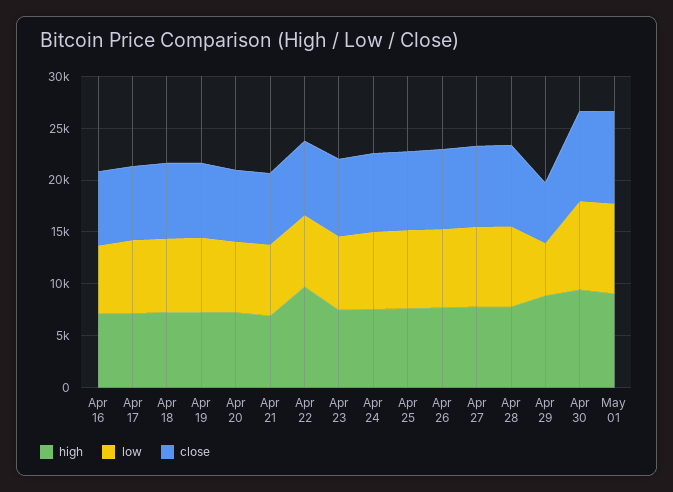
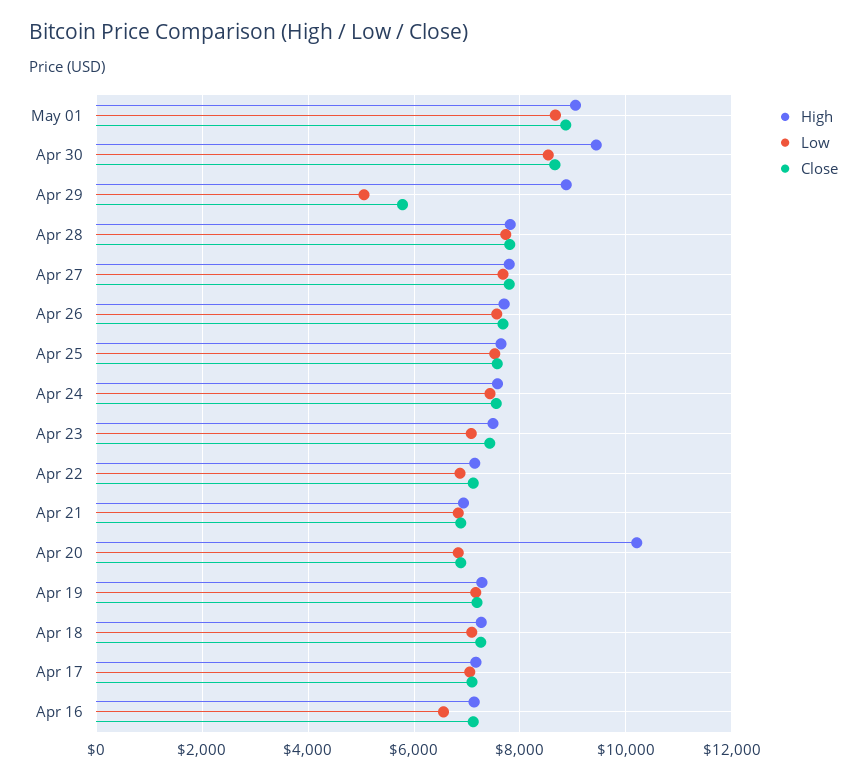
  {
    "high": {
      "Apr 16": 7200,
      "Apr 17": 7200,
      "Apr 18": 7200,
      "Apr 19": 7200,
-     "Apr 20": 7000,
+     "Apr 20": 10200,
      "Apr 21": 7000,
-     "Apr 22": 10000,
+     "Apr 22": 7200,
      "Apr 23": 7400,
      "Apr 24": 7600,
      "Apr 25": 7600,
      "Apr 26": 7800,
      "Apr 27": 7800,
      "Apr 28": 7800,
      "Apr 29": 8800,
      "Apr 30": 9400,
      "May 01": 9000
    },
    "low": {
      "Apr 16": 6600,
      "Apr 17": 7000,
      "Apr 18": 7000,
      "Apr 19": 7200,
      "Apr 20": 6800,
      "Apr 21": 6800,
      "Apr 22": 6800,
      "Apr 23": 7000,
      "Apr 24": 7400,
      "Apr 25": 7600,
      "Apr 26": 7600,
      "Apr 27": 7600,
      "Apr 28": 7800,
      "Apr 29": 5000,
      "Apr 30": 8600,
      "May 01": 8600
    },
    "close": {
      "Apr 16": 7200,
      "Apr 17": 7000,
      "Apr 18": 7200,
      "Apr 19": 7200,
      "Apr 20": 6800,
      "Apr 21": 6800,
      "Apr 22": 7200,
      "Apr 23": 7400,
      "Apr 24": 7600,
      "Apr 25": 7600,
      "Apr 26": 7600,
      "Apr 27": 7800,
      "Apr 28": 7800,
      "Apr 29": 5800,
      "Apr 30": 8600,
      "May 01": 8800
    }
  }

